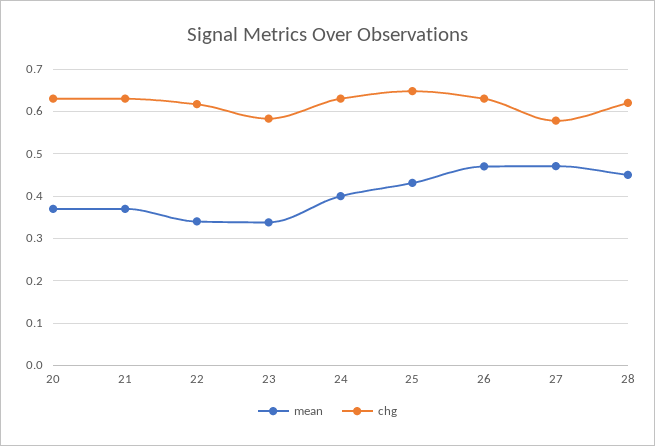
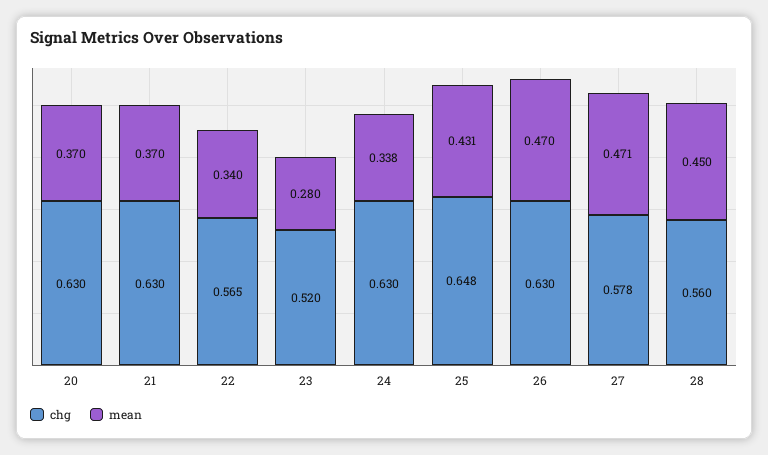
  {
    "mean": {
      "20": 0.37,
      "21": 0.37,
      "22": 0.34,
-     "23": 0.34,
+     "23": 0.28,
-     "24": 0.4,
+     "24": 0.338,
      "25": 0.431,
      "26": 0.47,
      "27": 0.471,
      "28": 0.45
    },
    "chg": {
      "20": 0.63,
      "21": 0.63,
-     "22": 0.62,
+     "22": 0.565,
-     "23": 0.58,
+     "23": 0.52,
      "24": 0.63,
      "25": 0.648,
      "26": 0.63,
      "27": 0.578,
-     "28": 0.62
+     "28": 0.56
    }
  }

